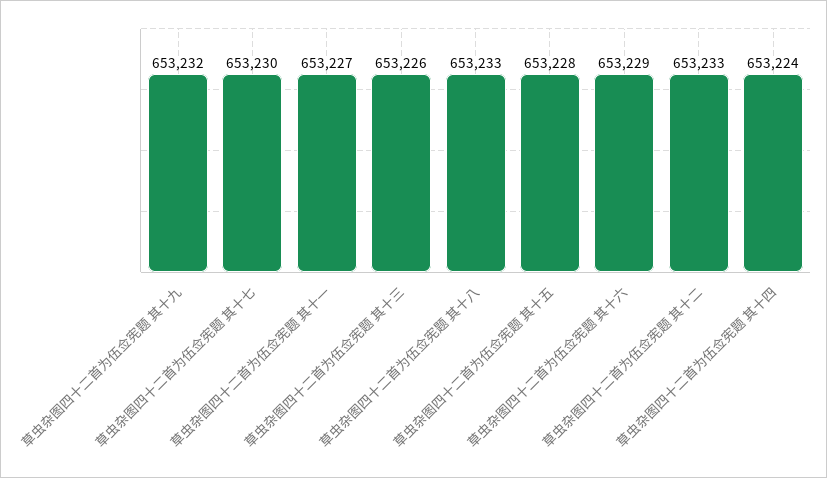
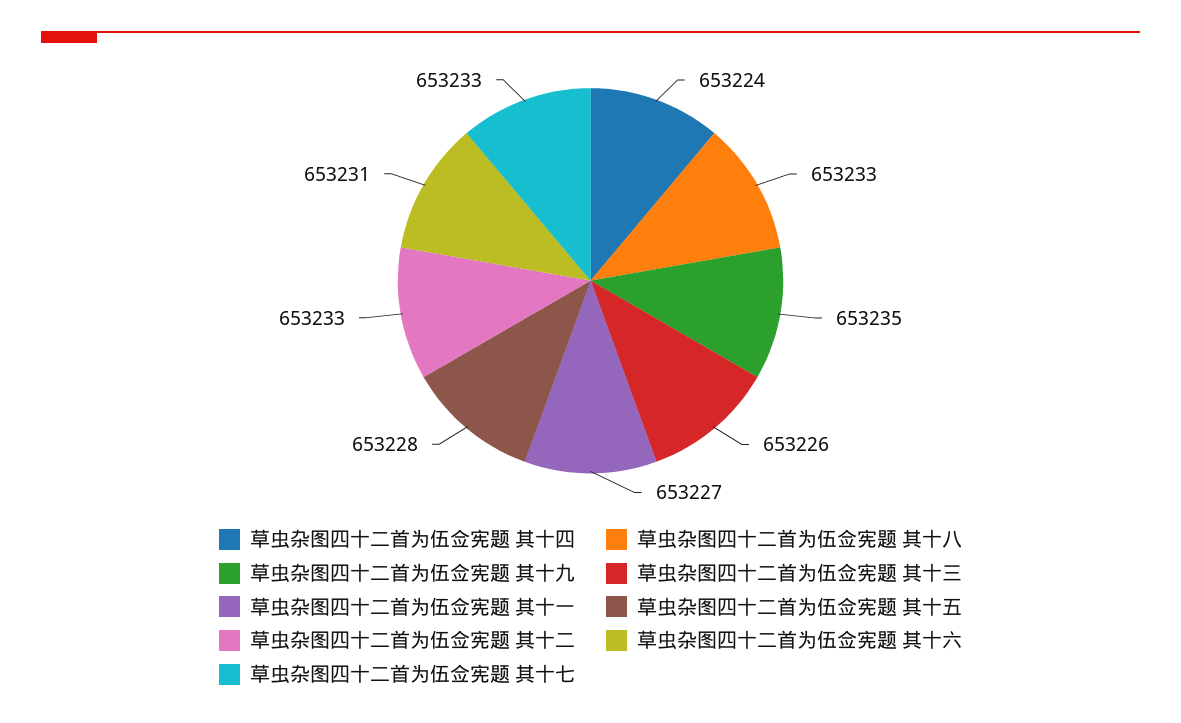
  {
-   "草虫杂图四十二首为伍佥宪题 其十九": 653232,
+   "草虫杂图四十二首为伍佥宪题 其十九": 653235,
-   "草虫杂图四十二首为伍佥宪题 其十七": 653230,
+   "草虫杂图四十二首为伍佥宪题 其十七": 653233,
    "草虫杂图四十二首为伍佥宪题 其十一": 653227,
    "草虫杂图四十二首为伍佥宪题 其十三": 653226,
    "草虫杂图四十二首为伍佥宪题 其十八": 653233,
    "草虫杂图四十二首为伍佥宪题 其十五": 653228,
-   "草虫杂图四十二首为伍佥宪题 其十六": 653229,
+   "草虫杂图四十二首为伍佥宪题 其十六": 653231,
    "草虫杂图四十二首为伍佥宪题 其十二": 653233,
    "草虫杂图四十二首为伍佥宪题 其十四": 653224
  }

